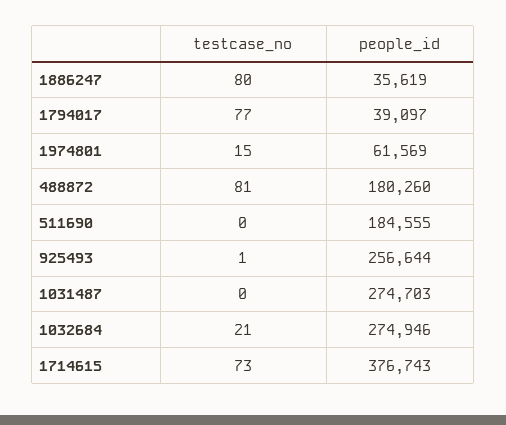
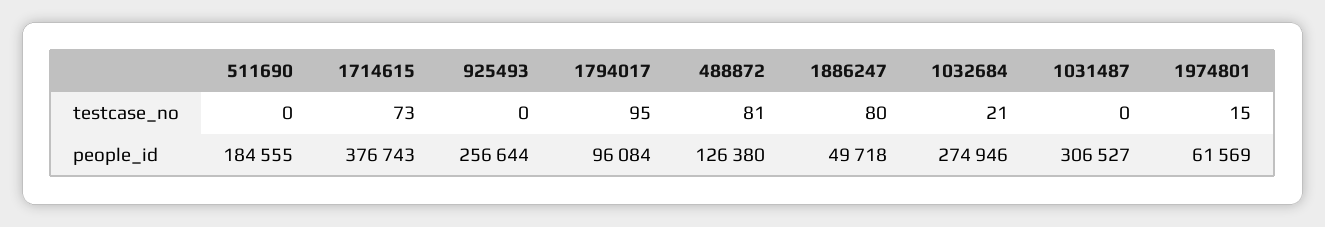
  {
    "testcase_no": {
      "1886247": 80,
-     "1794017": 77,
+     "1794017": 95,
      "1974801": 15,
      "488872": 81,
      "511690": 0,
-     "925493": 1,
+     "925493": 0,
      "1031487": 0,
      "1032684": 21,
      "1714615": 73
    },
    "people_id": {
-     "1886247": 35619,
+     "1886247": 49718,
-     "1794017": 39097,
+     "1794017": 96084,
      "1974801": 61569,
-     "488872": 180260,
+     "488872": 126380,
      "511690": 184555,
      "925493": 256644,
-     "1031487": 274703,
+     "1031487": 306527,
      "1032684": 274946,
      "1714615": 376743
    }
  }

